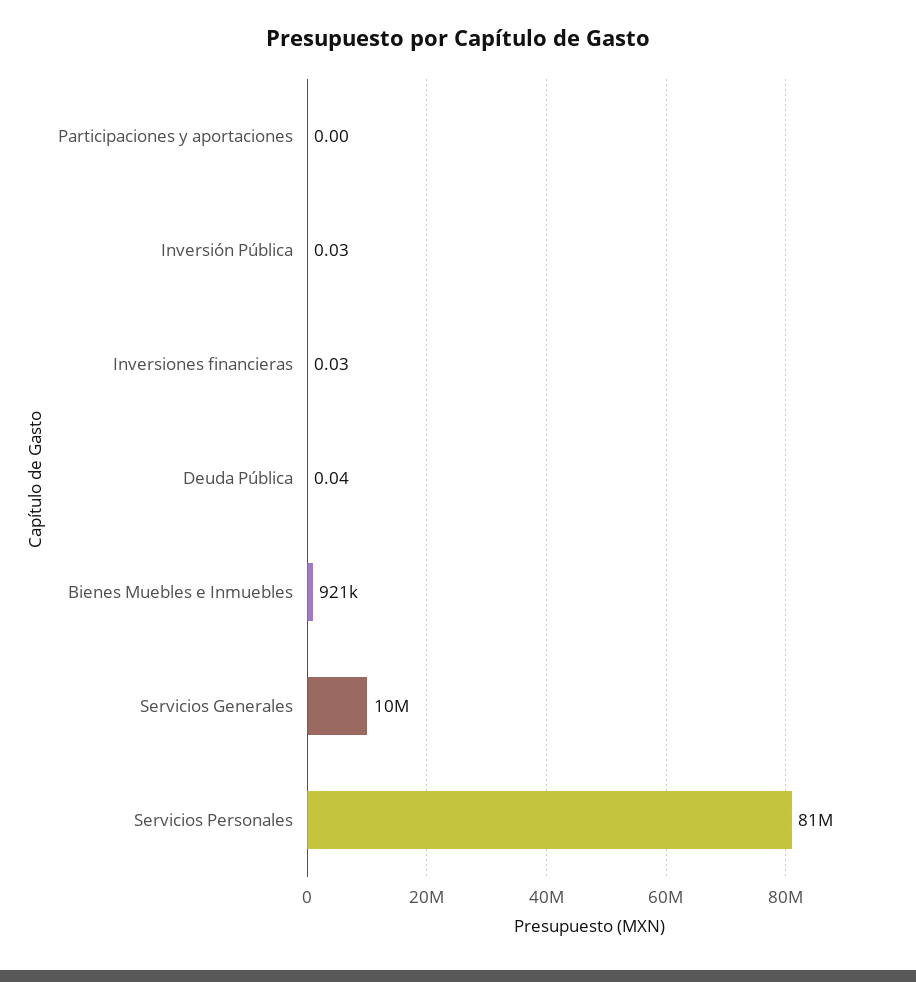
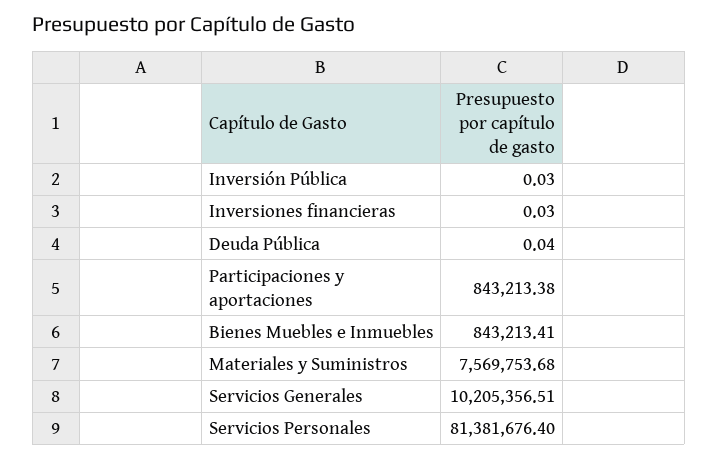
  {
-   "Participaciones y aportaciones": 0,
+   "Participaciones y aportaciones": 843213.38,
    "Inversión Pública": 0.03,
    "Inversiones financieras": 0.03,
    "Deuda Pública": 0.04,
-   "Bienes Muebles e Inmuebles": 921000,
+   "Bienes Muebles e Inmuebles": 843213.41,
    "Servicios Generales": 10205356.51,
-   "Servicios Personales": 81381676.4
+   "Servicios Personales": 81381676.4,
+   "Materiales y Suministros": 7569753.68
  }

